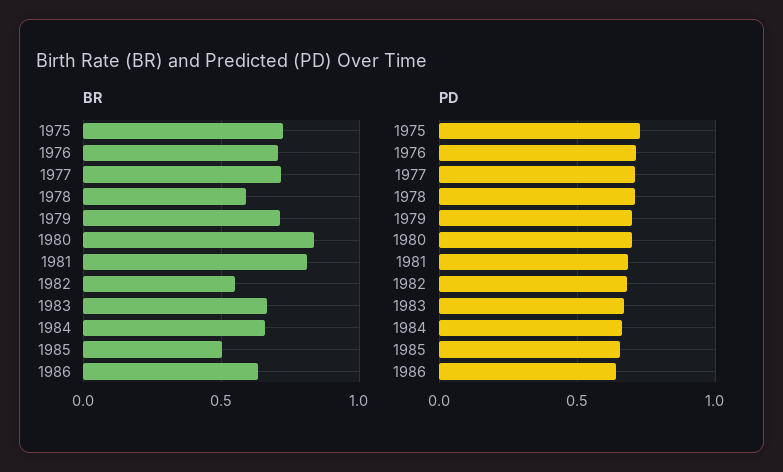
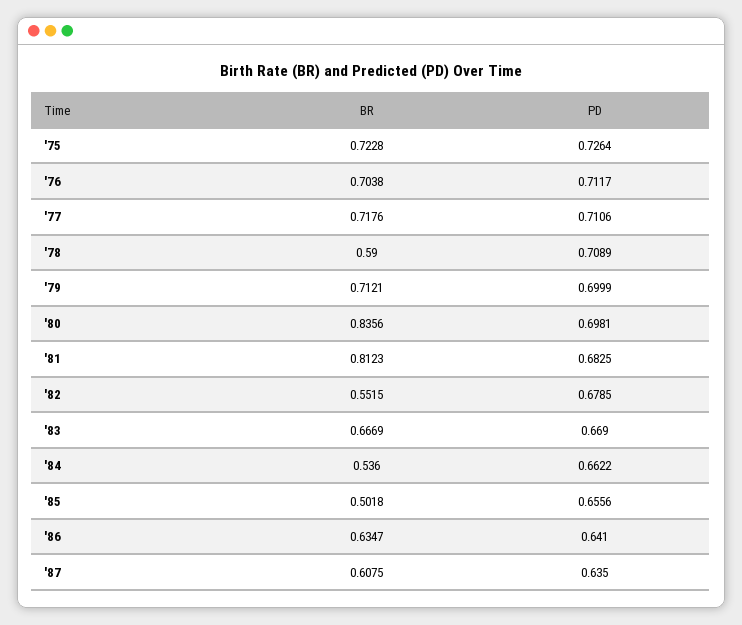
  {
    "BR": {
      "1975": 0.7228,
      "1976": 0.7038,
      "1977": 0.7176,
      "1978": 0.59,
      "1979": 0.7121,
      "1980": 0.8356,
      "1981": 0.8123,
      "1982": 0.5515,
      "1983": 0.6669,
-     "1984": 0.65,
+     "1984": 0.536,
      "1985": 0.5018,
-     "1986": 0.6347
+     "1986": 0.6347,
+     "'87": 0.6075
    },
    "PD": {
      "1975": 0.7264,
      "1976": 0.7117,
      "1977": 0.7106,
      "1978": 0.7089,
      "1979": 0.6999,
      "1980": 0.6981,
      "1981": 0.6825,
      "1982": 0.6785,
      "1983": 0.669,
      "1984": 0.6622,
      "1985": 0.6556,
-     "1986": 0.641
+     "1986": 0.641,
+     "'87": 0.635
    }
  }

